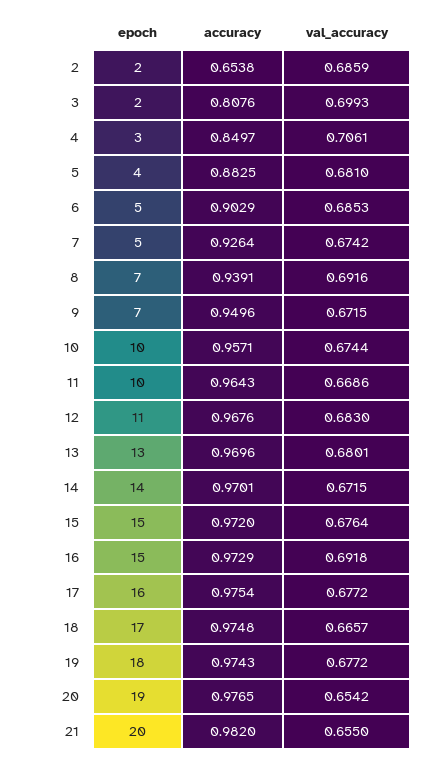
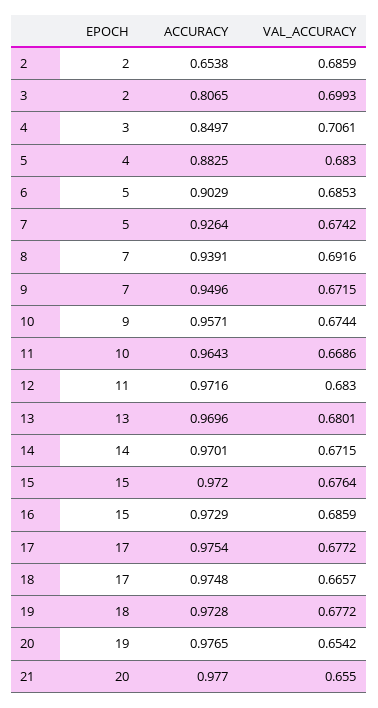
  {
    "epoch": {
      "2": 2,
      "3": 2,
      "4": 3,
      "5": 4,
      "6": 5,
      "7": 5,
      "8": 7,
      "9": 7,
-     "10": 10,
+     "10": 9,
      "11": 10,
      "12": 11,
      "13": 13,
      "14": 14,
      "15": 15,
      "16": 15,
-     "17": 16,
+     "17": 17,
      "18": 17,
      "19": 18,
      "20": 19,
      "21": 20
    },
    "accuracy": {
      "2": 0.6538,
-     "3": 0.8076,
+     "3": 0.8065,
      "4": 0.8497,
      "5": 0.8825,
      "6": 0.9029,
      "7": 0.9264,
      "8": 0.9391,
      "9": 0.9496,
      "10": 0.9571,
      "11": 0.9643,
-     "12": 0.9676,
+     "12": 0.9716,
      "13": 0.9696,
      "14": 0.9701,
      "15": 0.972,
      "16": 0.9729,
      "17": 0.9754,
      "18": 0.9748,
-     "19": 0.9743,
+     "19": 0.9728,
      "20": 0.9765,
-     "21": 0.982
+     "21": 0.977
    },
    "val_accuracy": {
      "2": 0.6859,
      "3": 0.6993,
      "4": 0.7061,
-     "5": 0.681,
+     "5": 0.683,
      "6": 0.6853,
      "7": 0.6742,
      "8": 0.6916,
      "9": 0.6715,
      "10": 0.6744,
      "11": 0.6686,
      "12": 0.683,
      "13": 0.6801,
      "14": 0.6715,
      "15": 0.6764,
-     "16": 0.6918,
+     "16": 0.6859,
      "17": 0.6772,
      "18": 0.6657,
      "19": 0.6772,
      "20": 0.6542,
      "21": 0.655
    }
  }

